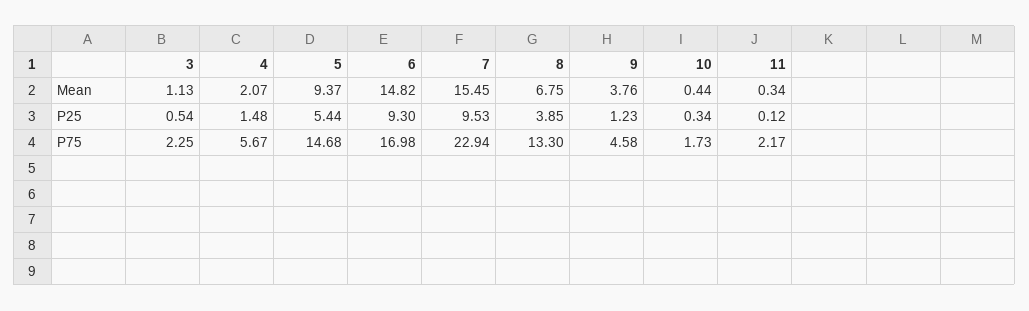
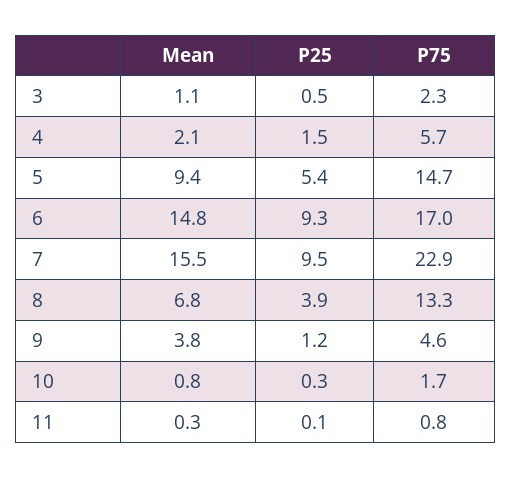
  {
    "3": {
      "Mean": 1.13,
      "P25": 0.54,
      "P75": 2.25
    },
    "4": {
      "Mean": 2.07,
      "P25": 1.48,
      "P75": 5.67
    },
    "5": {
      "Mean": 9.37,
      "P25": 5.44,
      "P75": 14.68
    },
    "6": {
      "Mean": 14.82,
      "P25": 9.3,
      "P75": 16.98
    },
    "7": {
      "Mean": 15.45,
      "P25": 9.53,
      "P75": 22.94
    },
    "8": {
      "Mean": 6.75,
      "P25": 3.85,
      "P75": 13.3
    },
    "9": {
      "Mean": 3.76,
      "P25": 1.23,
      "P75": 4.58
    },
    "10": {
-     "Mean": 0.44,
+     "Mean": 0.8,
      "P25": 0.34,
      "P75": 1.73
    },
    "11": {
      "Mean": 0.34,
      "P25": 0.12,
-     "P75": 2.17
+     "P75": 0.8
    }
  }

